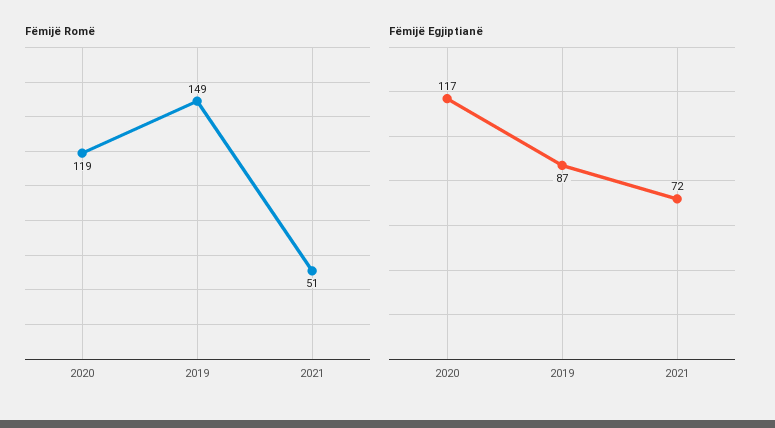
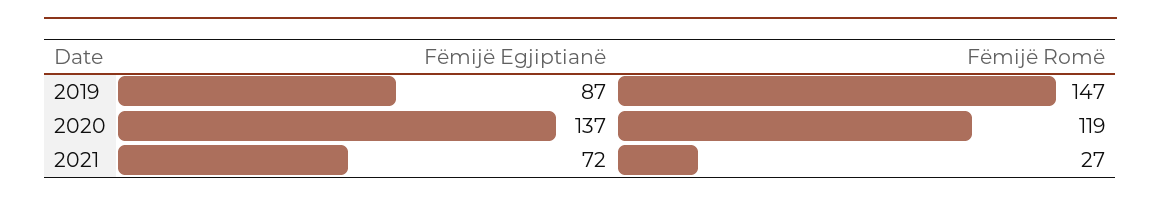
  {
    "Fëmijë Romë": {
      "2020": 119,
-     "2019": 149,
+     "2019": 147,
-     "2021": 51
+     "2021": 27
    },
    "Fëmijë Egjiptianë": {
-     "2020": 117,
+     "2020": 137,
      "2019": 87,
      "2021": 72
    }
  }

